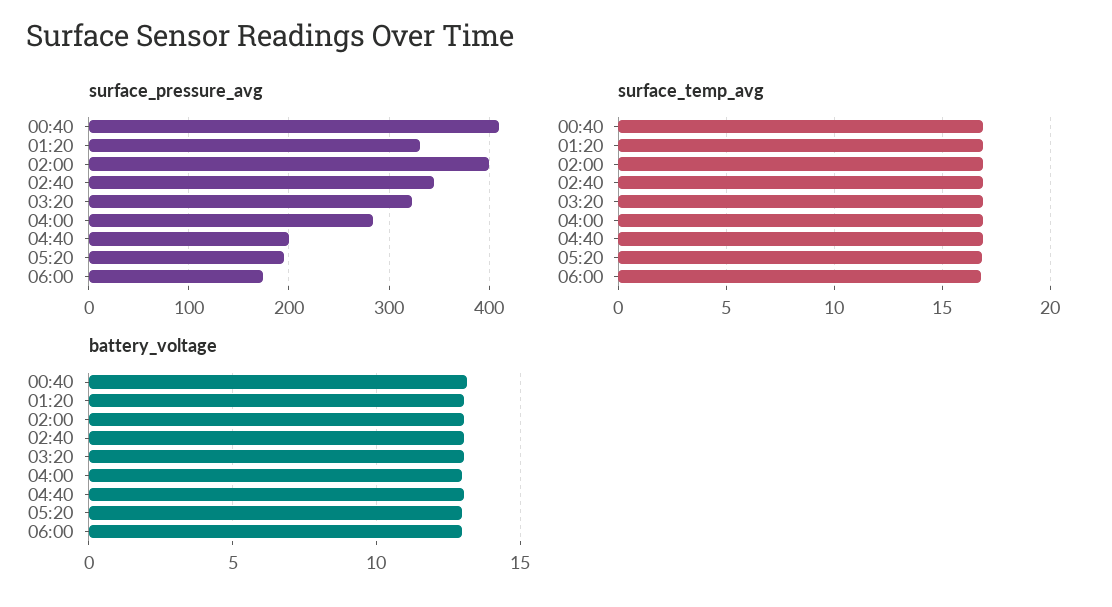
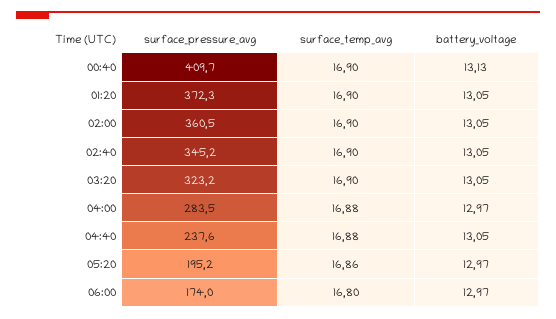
  {
    "surface_pressure_avg": {
      "00:40": 409.7,
-     "01:20": 330,
+     "01:20": 372.3,
-     "02:00": 400,
+     "02:00": 360.5,
      "02:40": 345.2,
      "03:20": 323.2,
      "04:00": 283.5,
-     "04:40": 200,
+     "04:40": 237.6,
      "05:20": 195.2,
      "06:00": 174
    },
    "surface_temp_avg": {
      "00:40": 16.9,
      "01:20": 16.9,
      "02:00": 16.9,
      "02:40": 16.9,
      "03:20": 16.9,
      "04:00": 16.88,
      "04:40": 16.88,
      "05:20": 16.86,
      "06:00": 16.8
    },
    "battery_voltage": {
      "00:40": 13.13,
      "01:20": 13.05,
      "02:00": 13.05,
      "02:40": 13.05,
      "03:20": 13.05,
      "04:00": 12.97,
      "04:40": 13.05,
      "05:20": 12.97,
      "06:00": 12.97
    }
  }

